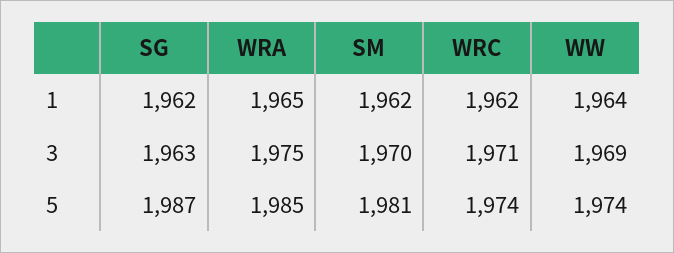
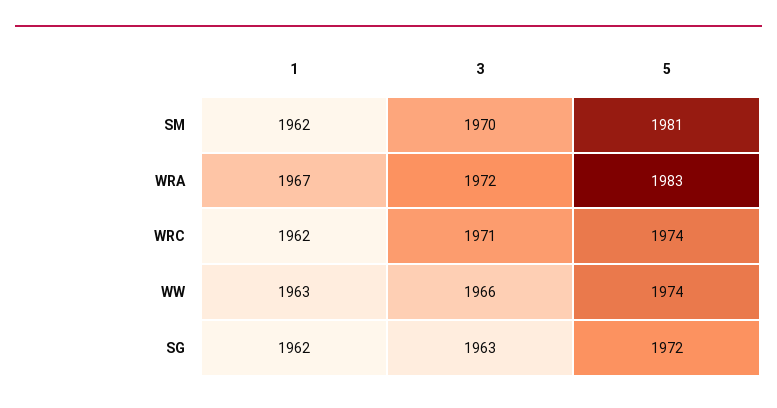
  {
    "SG": {
      "1": 1962,
      "3": 1963,
-     "5": 1987
+     "5": 1972
    },
    "WRA": {
-     "1": 1965,
+     "1": 1967,
-     "3": 1975,
+     "3": 1972,
-     "5": 1985
+     "5": 1983
    },
    "SM": {
      "1": 1962,
      "3": 1970,
      "5": 1981
    },
    "WRC": {
      "1": 1962,
      "3": 1971,
      "5": 1974
    },
    "WW": {
-     "1": 1964,
+     "1": 1963,
-     "3": 1969,
+     "3": 1966,
      "5": 1974
    }
  }

